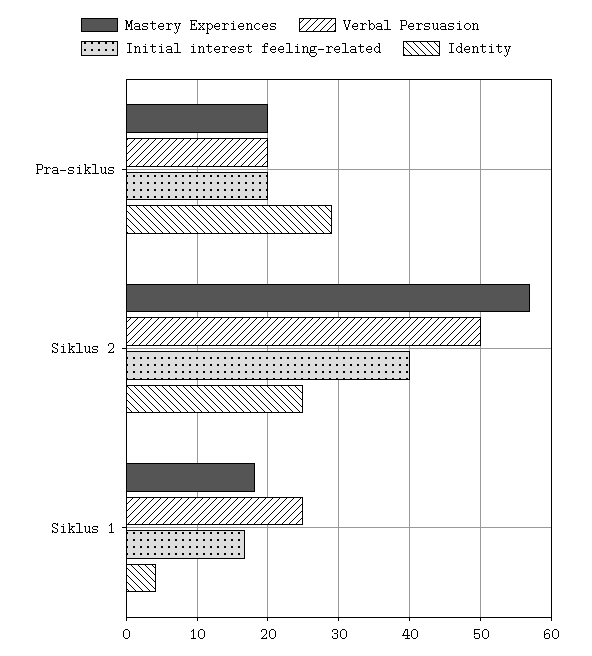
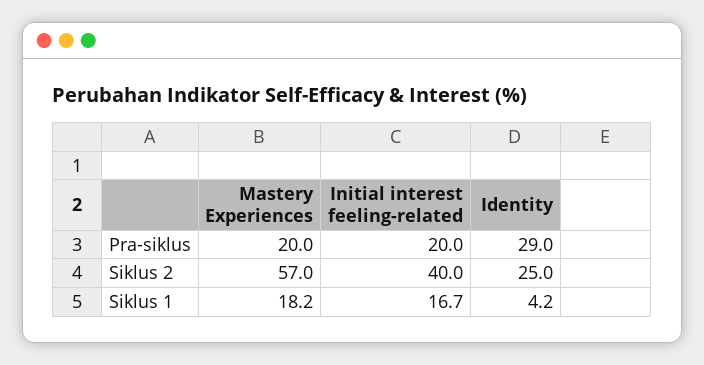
  {
    "Mastery Experiences": {
      "Pra-siklus": 20,
      "Siklus 2": 57,
      "Siklus 1": 18.2
    },
-   "Verbal Persuasion": {
-     "Pra-siklus": 20,
-     "Siklus 2": 50,
-     "Siklus 1": 25
-   },
    "Initial interest feeling-related": {
      "Pra-siklus": 20,
      "Siklus 2": 40,
      "Siklus 1": 16.7
    },
    "Identity": {
      "Pra-siklus": 29,
      "Siklus 2": 25,
      "Siklus 1": 4.2
    }
  }

